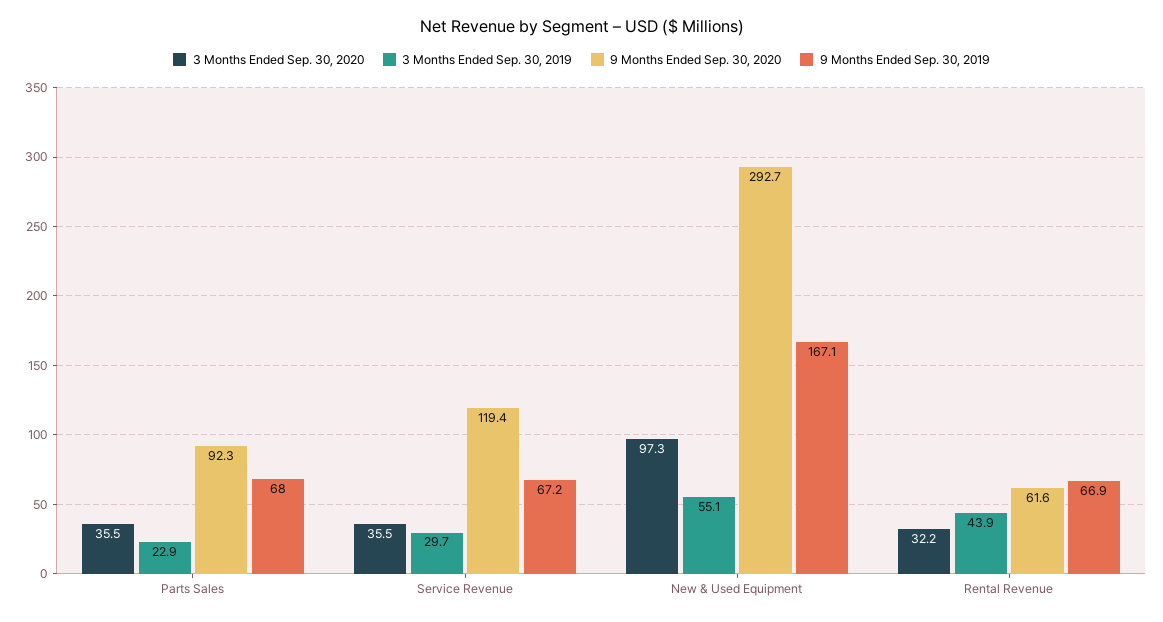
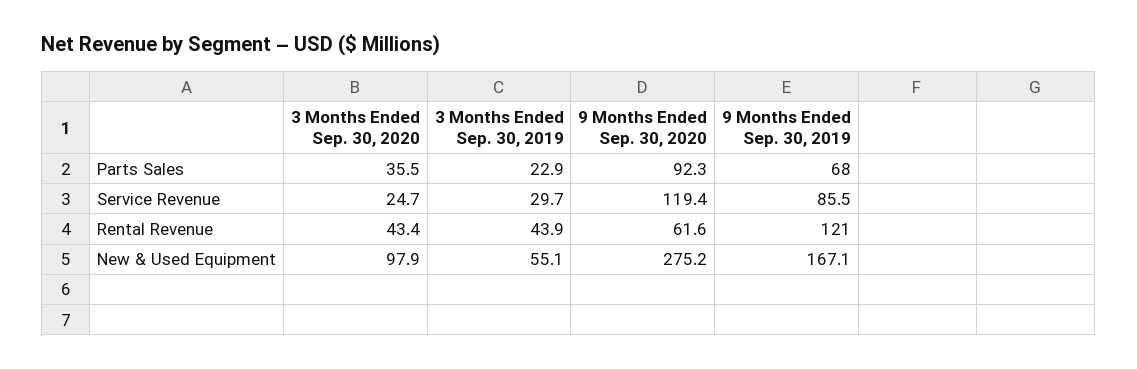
  {
    "3 Months Ended Sep. 30, 2020": {
      "Parts Sales": 35.5,
-     "Service Revenue": 35.5,
+     "Service Revenue": 24.7,
-     "New & Used Equipment": 97.3,
+     "New & Used Equipment": 97.9,
-     "Rental Revenue": 32.2
+     "Rental Revenue": 43.4
    },
    "3 Months Ended Sep. 30, 2019": {
      "Parts Sales": 22.9,
      "Service Revenue": 29.7,
      "New & Used Equipment": 55.1,
      "Rental Revenue": 43.9
    },
    "9 Months Ended Sep. 30, 2020": {
      "Parts Sales": 92.3,
      "Service Revenue": 119.4,
-     "New & Used Equipment": 292.7,
+     "New & Used Equipment": 275.2,
      "Rental Revenue": 61.6
    },
    "9 Months Ended Sep. 30, 2019": {
      "Parts Sales": 68,
-     "Service Revenue": 67.2,
+     "Service Revenue": 85.5,
      "New & Used Equipment": 167.1,
-     "Rental Revenue": 66.9
+     "Rental Revenue": 121
    }
  }

